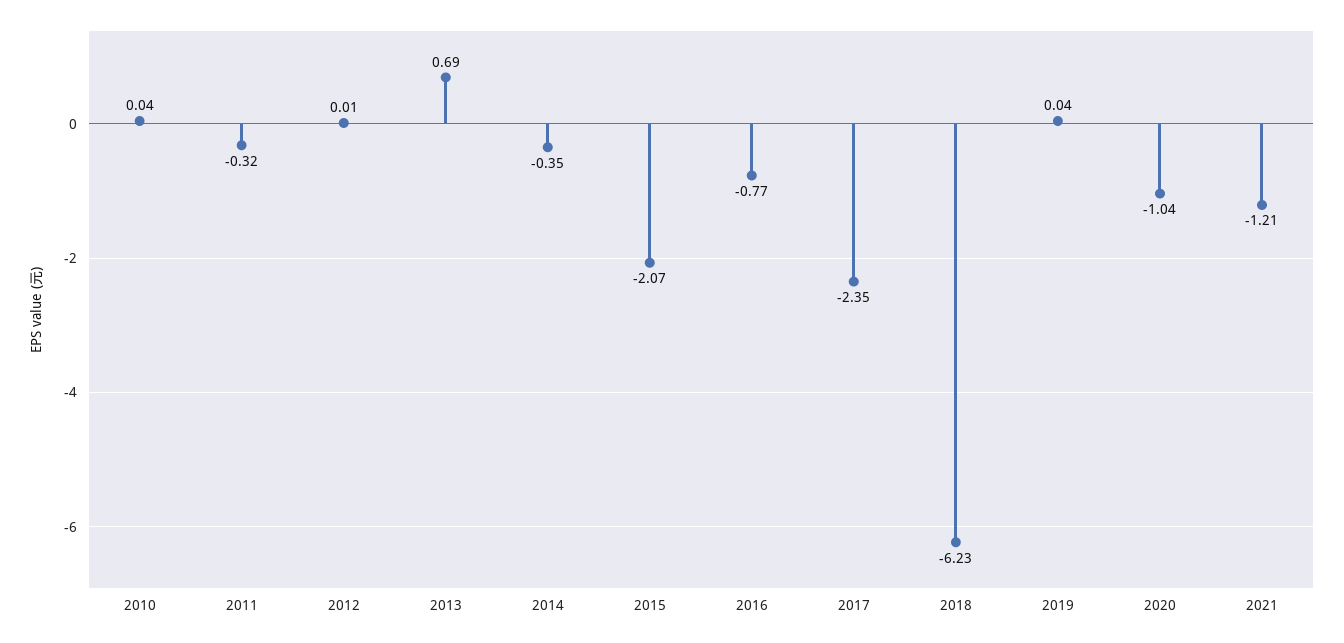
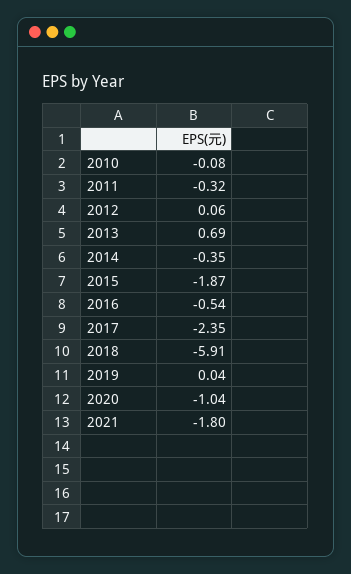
  {
-   "2010": 0.04,
+   "2010": -0.08,
    "2011": -0.32,
-   "2012": 0.01,
+   "2012": 0.06,
    "2013": 0.69,
    "2014": -0.35,
-   "2015": -2.07,
+   "2015": -1.87,
-   "2016": -0.77,
+   "2016": -0.54,
    "2017": -2.35,
-   "2018": -6.23,
+   "2018": -5.91,
    "2019": 0.04,
    "2020": -1.04,
-   "2021": -1.21
+   "2021": -1.8
  }

